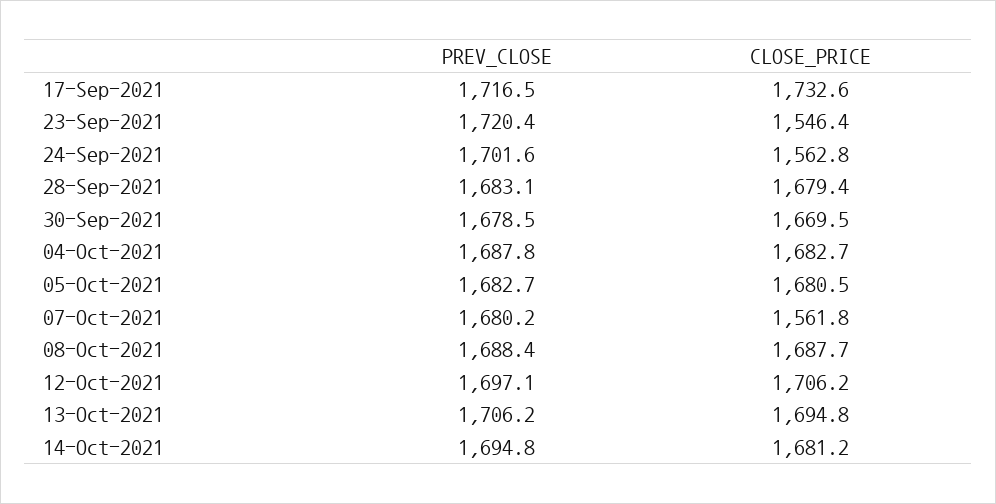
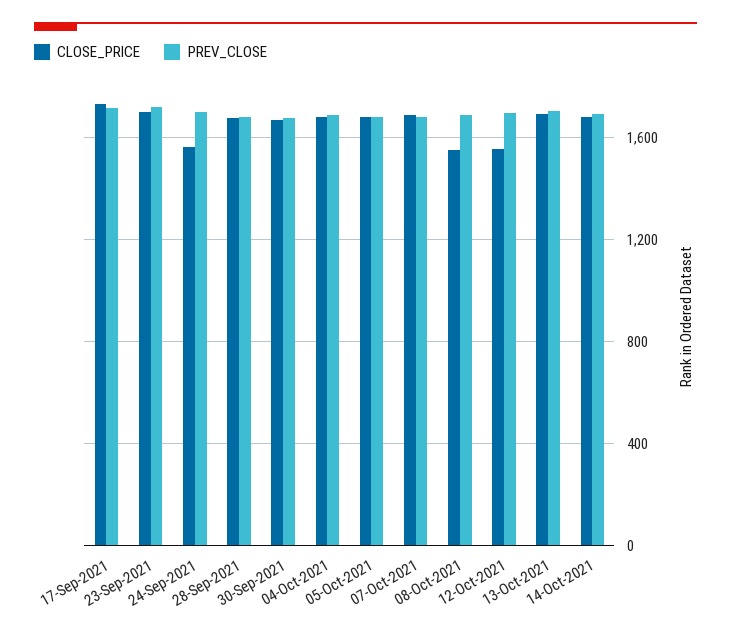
  {
    "PREV_CLOSE": {
      "17-Sep-2021": 1716.5,
      "23-Sep-2021": 1720.4,
      "24-Sep-2021": 1701.6,
      "28-Sep-2021": 1683.1,
      "30-Sep-2021": 1678.5,
      "04-Oct-2021": 1687.8,
      "05-Oct-2021": 1682.7,
      "07-Oct-2021": 1680.2,
      "08-Oct-2021": 1688.4,
      "12-Oct-2021": 1697.1,
      "13-Oct-2021": 1706.2,
      "14-Oct-2021": 1694.8
    },
    "CLOSE_PRICE": {
      "17-Sep-2021": 1732.6,
-     "23-Sep-2021": 1546.4,
+     "23-Sep-2021": 1700,
      "24-Sep-2021": 1562.8,
      "28-Sep-2021": 1679.4,
      "30-Sep-2021": 1669.5,
      "04-Oct-2021": 1682.7,
      "05-Oct-2021": 1680.5,
-     "07-Oct-2021": 1561.8,
+     "07-Oct-2021": 1700,
-     "08-Oct-2021": 1687.7,
+     "08-Oct-2021": 1550,
-     "12-Oct-2021": 1706.2,
+     "12-Oct-2021": 1550,
      "13-Oct-2021": 1694.8,
      "14-Oct-2021": 1681.2
    }
  }

